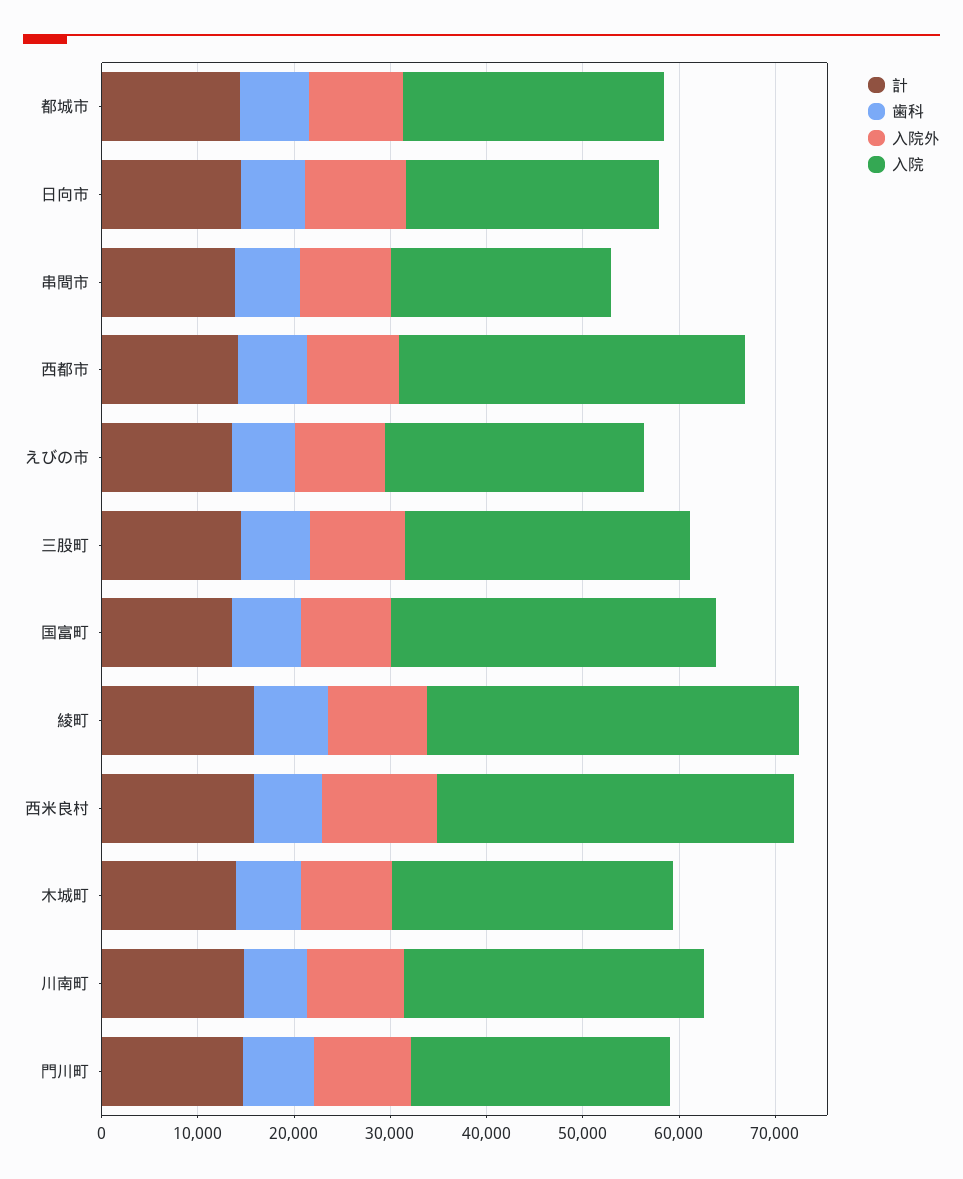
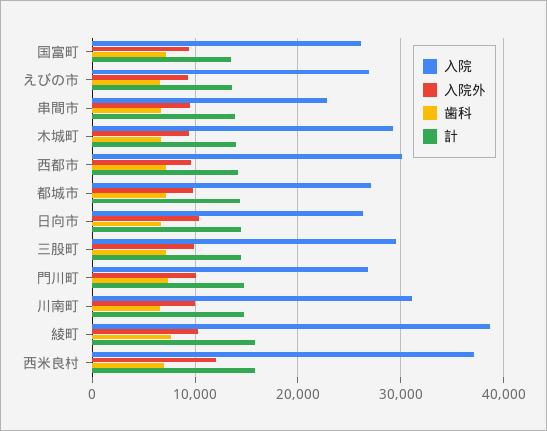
  {
    "計": {
      "都城市": 14000,
      "日向市": 14000,
      "串間市": 14000,
      "西都市": 14000,
      "えびの市": 14000,
      "三股町": 14000,
      "国富町": 14000,
      "綾町": 16000,
      "西米良村": 16000,
      "木城町": 14000,
      "川南町": 15000,
      "門川町": 15000
    },
    "歯科": {
      "都城市": 7000,
      "日向市": 7000,
      "串間市": 7000,
      "西都市": 7000,
      "えびの市": 7000,
      "三股町": 7000,
      "国富町": 7000,
      "綾町": 8000,
      "西米良村": 7000,
      "木城町": 7000,
      "川南町": 7000,
      "門川町": 7000
    },
    "入院外": {
      "都城市": 10000,
      "日向市": 10000,
      "串間市": 9000,
      "西都市": 10000,
      "えびの市": 9000,
      "三股町": 10000,
      "国富町": 9000,
      "綾町": 10000,
      "西米良村": 12000,
      "木城町": 9000,
      "川南町": 10000,
      "門川町": 10000
    },
    "入院": {
      "都城市": 27000,
      "日向市": 26000,
      "串間市": 23000,
-     "西都市": 36000,
+     "西都市": 30000,
      "えびの市": 27000,
      "三股町": 30000,
-     "国富町": 34000,
+     "国富町": 26000,
      "綾町": 39000,
      "西米良村": 37000,
      "木城町": 29000,
      "川南町": 31000,
      "門川町": 27000
    }
  }

